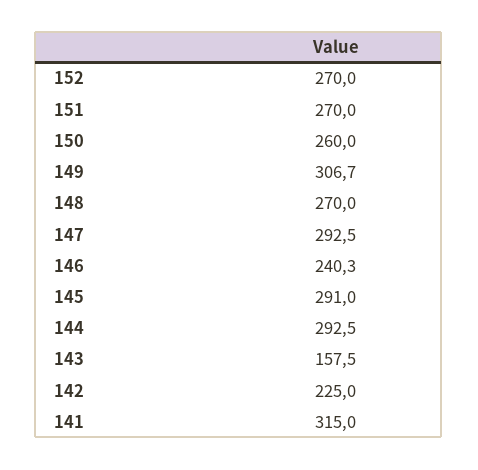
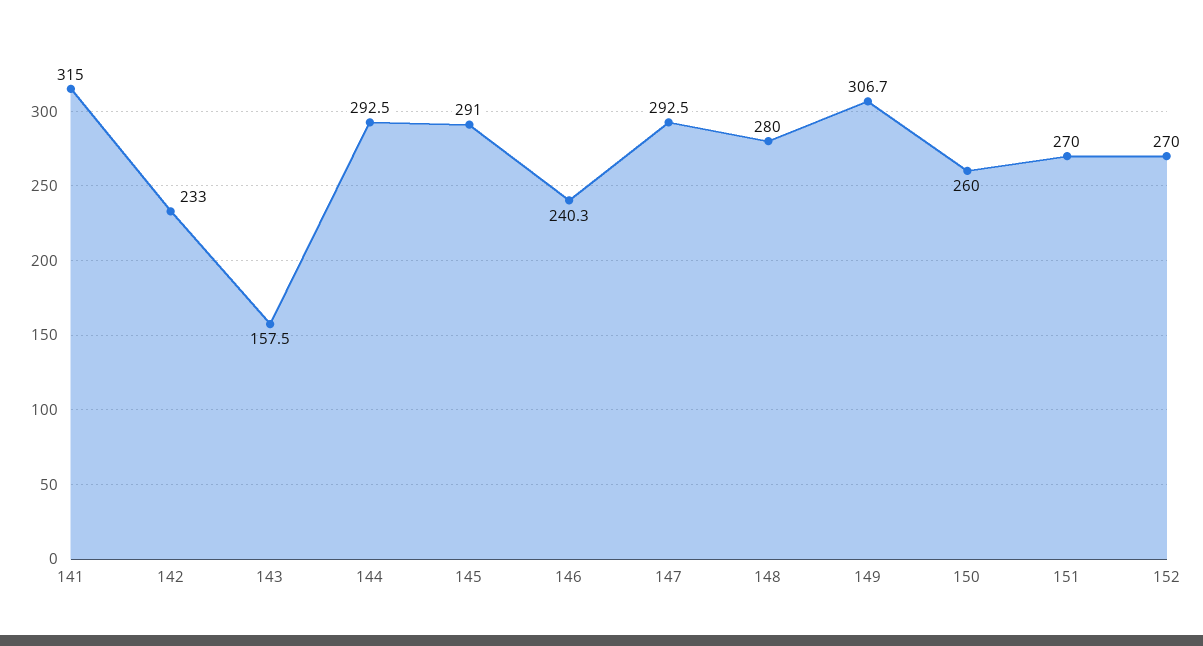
  {
    "152": 270,
    "151": 270,
    "150": 260,
    "149": 306.7,
-   "148": 270,
+   "148": 280,
    "147": 292.5,
    "146": 240.3,
    "145": 291,
    "144": 292.5,
    "143": 157.5,
-   "142": 225,
+   "142": 233,
    "141": 315
  }

